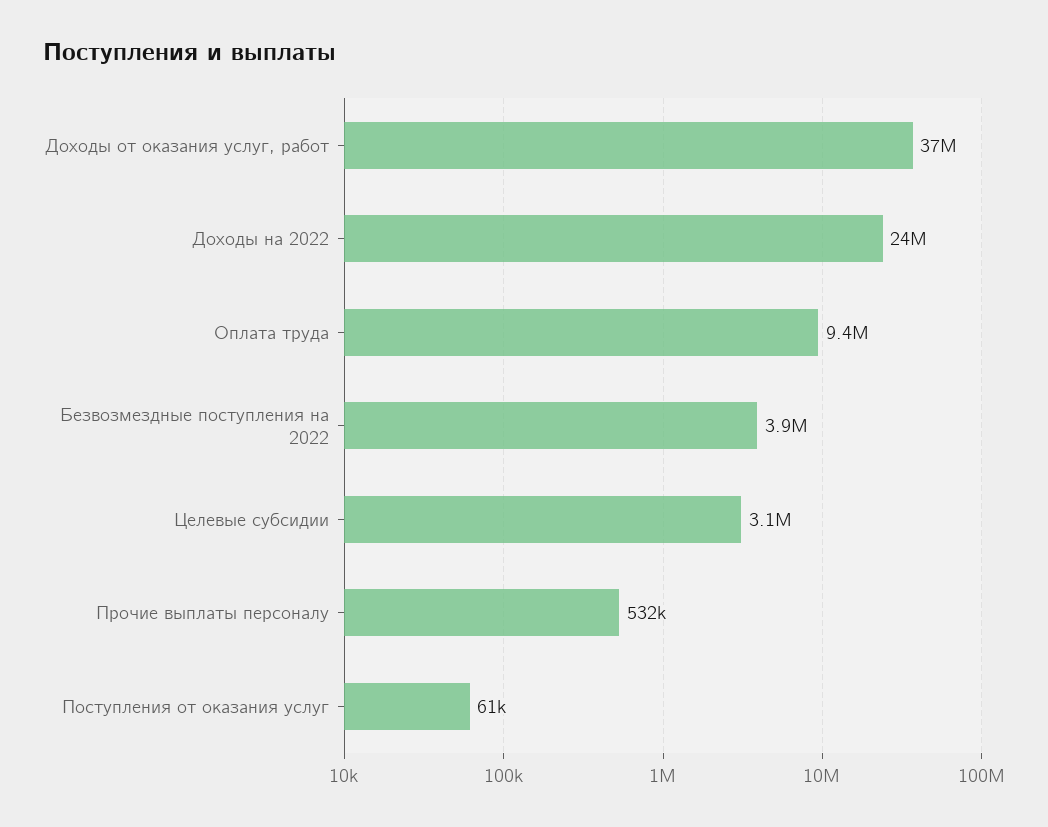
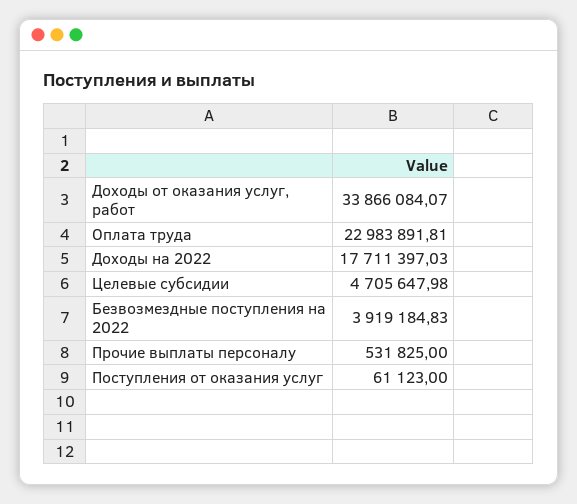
  {
-   "Доходы от оказания услуг, работ": 37000000,
+   "Доходы от оказания услуг, работ": 33866084.07,
-   "Доходы на 2022": 24000000,
+   "Доходы на 2022": 17711397.03,
-   "Оплата труда": 9400000,
+   "Оплата труда": 22983891.81,
    "Безвозмездные поступления на 2022": 3919184.83,
-   "Целевые субсидии": 3100000,
+   "Целевые субсидии": 4705647.98,
    "Прочие выплаты персоналу": 531825,
    "Поступления от оказания услуг": 61123
  }

